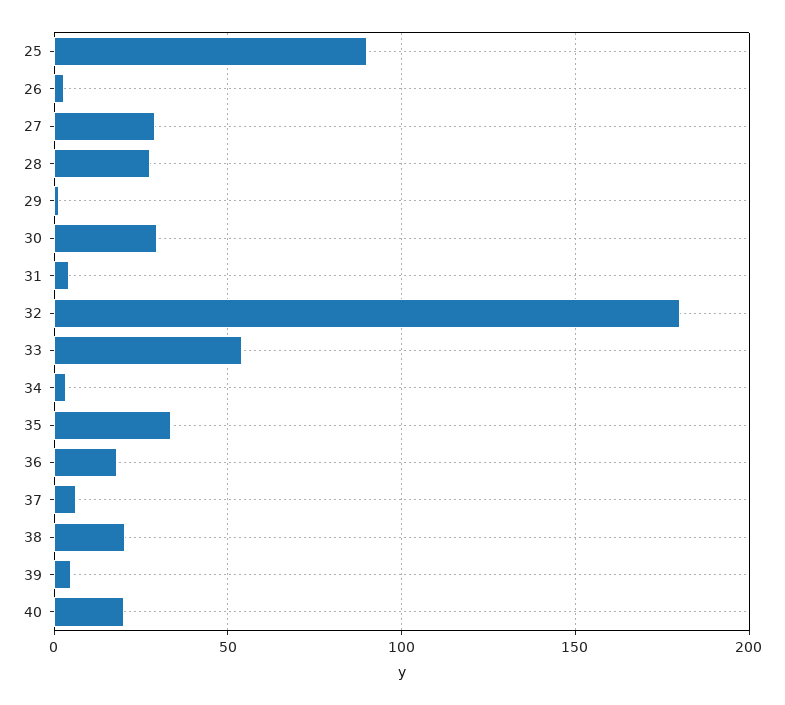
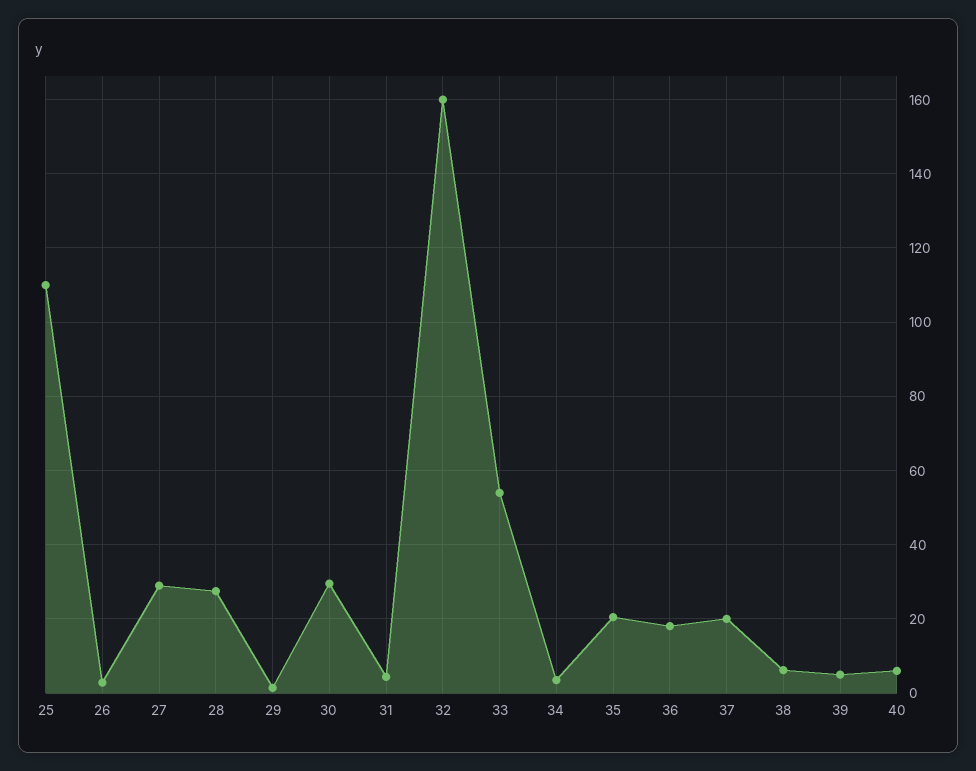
  {
-   "25": 90,
+   "25": 110,
    "26": 2,
    "27": 30,
    "28": 28,
    "29": 2,
    "30": 30,
    "31": 4,
-   "32": 180,
+   "32": 160,
    "33": 54,
    "34": 4,
-   "35": 35,
+   "35": 20,
    "36": 18,
-   "37": 5,
+   "37": 20,
-   "38": 20,
+   "38": 6,
    "39": 6,
-   "40": 20
+   "40": 6
  }

